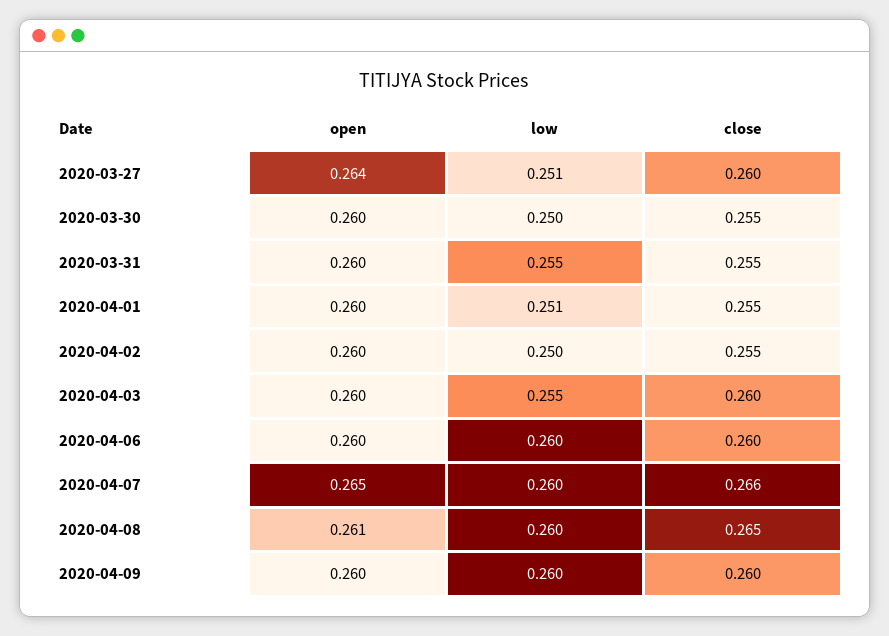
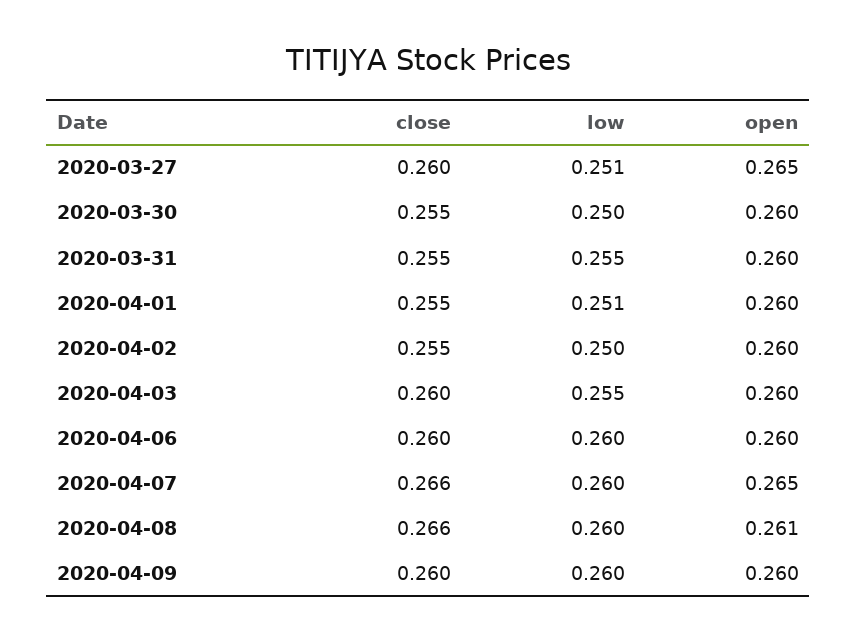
  {
    "open": {
-     "2020-03-27": 0.264,
+     "2020-03-27": 0.265,
      "2020-03-30": 0.26,
      "2020-03-31": 0.26,
      "2020-04-01": 0.26,
      "2020-04-02": 0.26,
      "2020-04-03": 0.26,
      "2020-04-06": 0.26,
      "2020-04-07": 0.265,
      "2020-04-08": 0.261,
      "2020-04-09": 0.26
    },
    "low": {
      "2020-03-27": 0.251,
      "2020-03-30": 0.25,
      "2020-03-31": 0.255,
      "2020-04-01": 0.251,
      "2020-04-02": 0.25,
      "2020-04-03": 0.255,
      "2020-04-06": 0.26,
      "2020-04-07": 0.26,
      "2020-04-08": 0.26,
      "2020-04-09": 0.26
    },
    "close": {
      "2020-03-27": 0.26,
      "2020-03-30": 0.255,
      "2020-03-31": 0.255,
      "2020-04-01": 0.255,
      "2020-04-02": 0.255,
      "2020-04-03": 0.26,
      "2020-04-06": 0.26,
      "2020-04-07": 0.266,
-     "2020-04-08": 0.265,
+     "2020-04-08": 0.266,
      "2020-04-09": 0.26
    }
  }

